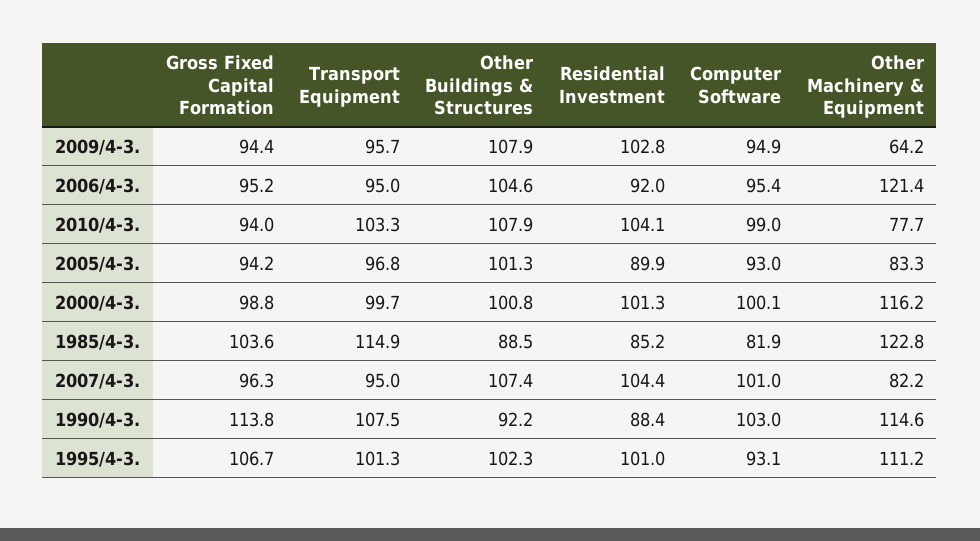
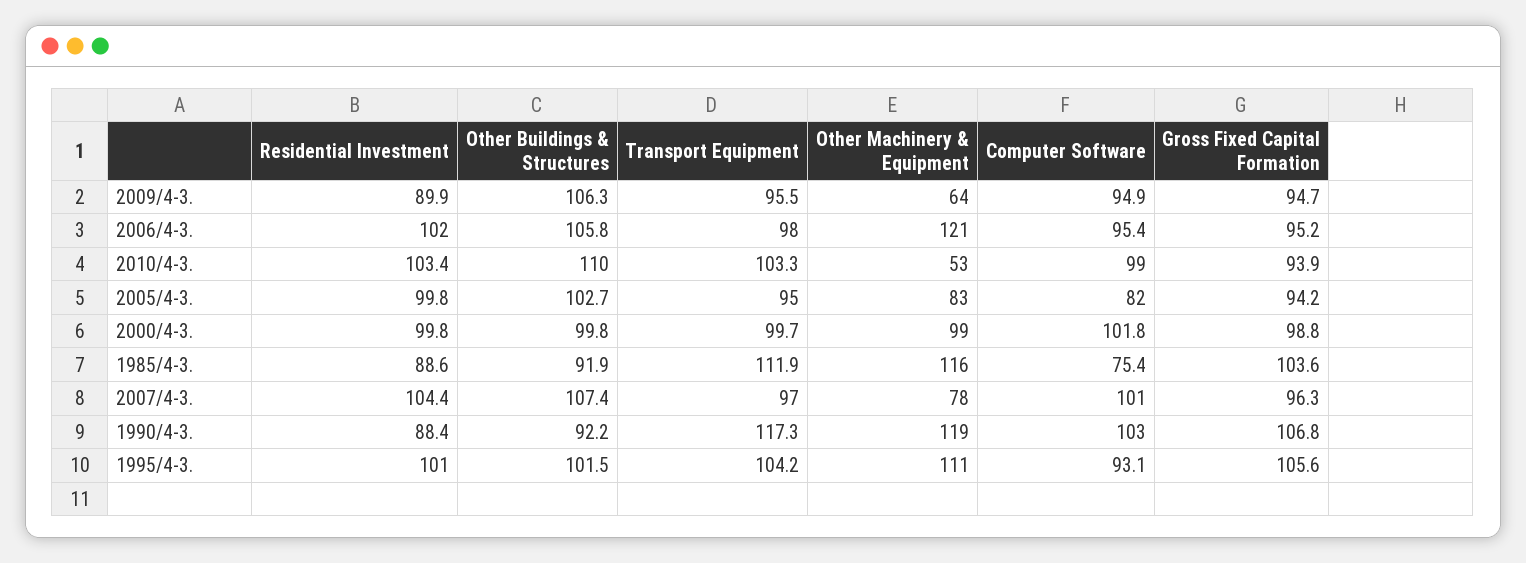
  {
    "Gross Fixed Capital Formation": {
-     "2009/4-3.": 94.4,
+     "2009/4-3.": 94.7,
      "2006/4-3.": 95.2,
-     "2010/4-3.": 94,
+     "2010/4-3.": 93.9,
      "2005/4-3.": 94.2,
      "2000/4-3.": 98.8,
      "1985/4-3.": 103.6,
      "2007/4-3.": 96.3,
-     "1990/4-3.": 113.8,
+     "1990/4-3.": 106.8,
-     "1995/4-3.": 106.7
+     "1995/4-3.": 105.6
    },
    "Transport Equipment": {
-     "2009/4-3.": 95.7,
+     "2009/4-3.": 95.5,
-     "2006/4-3.": 95,
+     "2006/4-3.": 98,
      "2010/4-3.": 103.3,
-     "2005/4-3.": 96.8,
+     "2005/4-3.": 95,
      "2000/4-3.": 99.7,
-     "1985/4-3.": 114.9,
+     "1985/4-3.": 111.9,
-     "2007/4-3.": 95,
+     "2007/4-3.": 97,
-     "1990/4-3.": 107.5,
+     "1990/4-3.": 117.3,
-     "1995/4-3.": 101.3
+     "1995/4-3.": 104.2
    },
    "Other Buildings & Structures": {
-     "2009/4-3.": 107.9,
+     "2009/4-3.": 106.3,
-     "2006/4-3.": 104.6,
+     "2006/4-3.": 105.8,
-     "2010/4-3.": 107.9,
+     "2010/4-3.": 110,
-     "2005/4-3.": 101.3,
+     "2005/4-3.": 102.7,
-     "2000/4-3.": 100.8,
+     "2000/4-3.": 99.8,
-     "1985/4-3.": 88.5,
+     "1985/4-3.": 91.9,
      "2007/4-3.": 107.4,
      "1990/4-3.": 92.2,
-     "1995/4-3.": 102.3
+     "1995/4-3.": 101.5
    },
    "Residential Investment": {
-     "2009/4-3.": 102.8,
+     "2009/4-3.": 89.9,
-     "2006/4-3.": 92,
+     "2006/4-3.": 102,
-     "2010/4-3.": 104.1,
+     "2010/4-3.": 103.4,
-     "2005/4-3.": 89.9,
+     "2005/4-3.": 99.8,
-     "2000/4-3.": 101.3,
+     "2000/4-3.": 99.8,
-     "1985/4-3.": 85.2,
+     "1985/4-3.": 88.6,
      "2007/4-3.": 104.4,
      "1990/4-3.": 88.4,
      "1995/4-3.": 101
    },
    "Computer Software": {
      "2009/4-3.": 94.9,
      "2006/4-3.": 95.4,
      "2010/4-3.": 99,
-     "2005/4-3.": 93,
+     "2005/4-3.": 82,
-     "2000/4-3.": 100.1,
+     "2000/4-3.": 101.8,
-     "1985/4-3.": 81.9,
+     "1985/4-3.": 75.4,
      "2007/4-3.": 101,
      "1990/4-3.": 103,
      "1995/4-3.": 93.1
    },
    "Other Machinery & Equipment": {
      "2009/4-3.": 64.2,
      "2006/4-3.": 121.4,
-     "2010/4-3.": 77.7,
+     "2010/4-3.": 53,
      "2005/4-3.": 83.3,
-     "2000/4-3.": 116.2,
+     "2000/4-3.": 99,
-     "1985/4-3.": 122.8,
+     "1985/4-3.": 116,
-     "2007/4-3.": 82.2,
+     "2007/4-3.": 78,
-     "1990/4-3.": 114.6,
+     "1990/4-3.": 119,
      "1995/4-3.": 111.2
    }
  }

